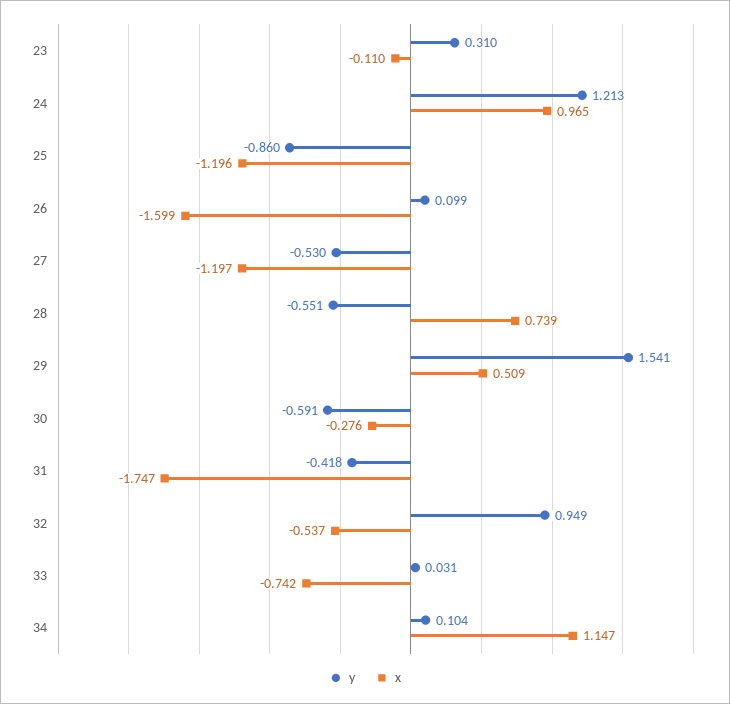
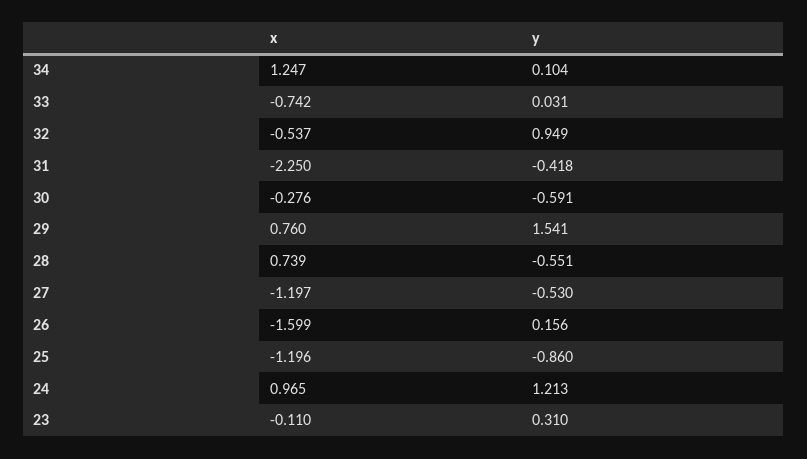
  {
    "y": {
      "23": 0.31,
      "24": 1.213,
      "25": -0.86,
-     "26": 0.099,
+     "26": 0.156,
      "27": -0.53,
      "28": -0.551,
      "29": 1.541,
      "30": -0.591,
      "31": -0.418,
      "32": 0.949,
      "33": 0.031,
      "34": 0.104
    },
    "x": {
      "23": -0.11,
      "24": 0.965,
      "25": -1.196,
      "26": -1.599,
      "27": -1.197,
      "28": 0.739,
-     "29": 0.509,
+     "29": 0.76,
      "30": -0.276,
-     "31": -1.747,
+     "31": -2.25,
      "32": -0.537,
      "33": -0.742,
-     "34": 1.147
+     "34": 1.247
    }
  }

